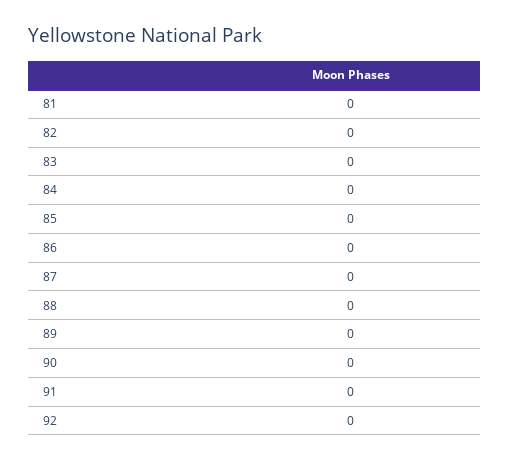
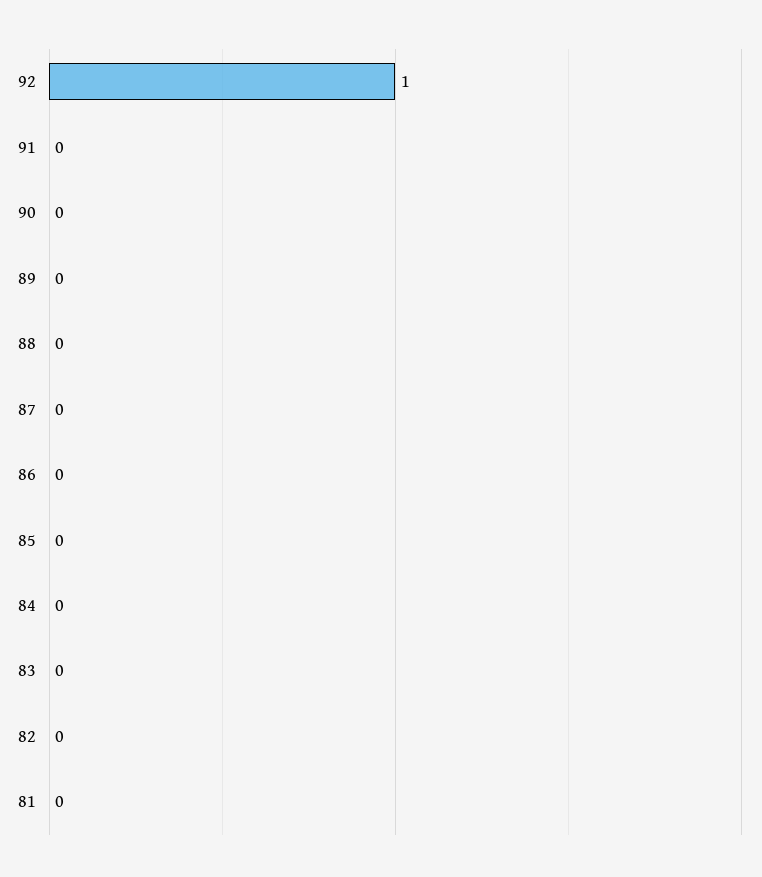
  {
    "81": 0,
    "82": 0,
    "83": 0,
    "84": 0,
    "85": 0,
    "86": 0,
    "87": 0,
    "88": 0,
    "89": 0,
    "90": 0,
    "91": 0,
-   "92": 0
+   "92": 1
  }

